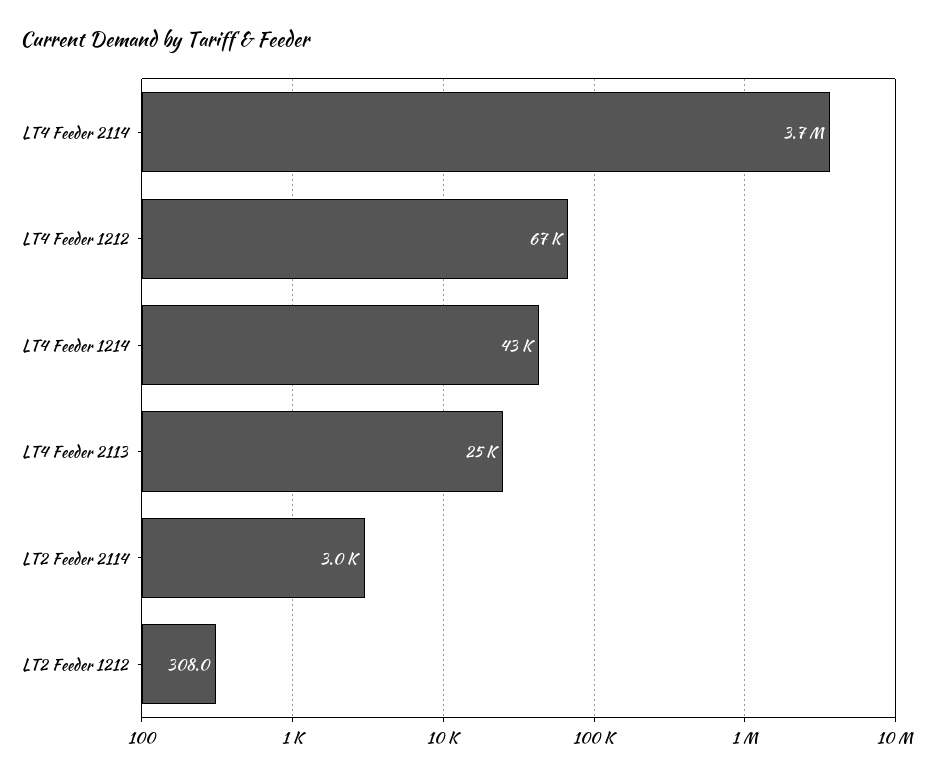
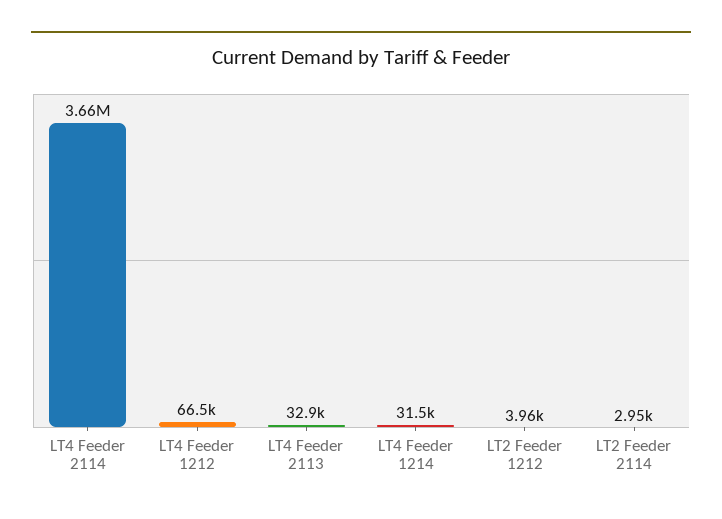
  {
    "LT4 Feeder 2114": 3660000,
    "LT4 Feeder 1212": 66500,
-   "LT4 Feeder 1214": 43000,
+   "LT4 Feeder 1214": 31500,
-   "LT4 Feeder 2113": 25000,
+   "LT4 Feeder 2113": 32900,
    "LT2 Feeder 2114": 2950,
-   "LT2 Feeder 1212": 308
+   "LT2 Feeder 1212": 3960
  }

